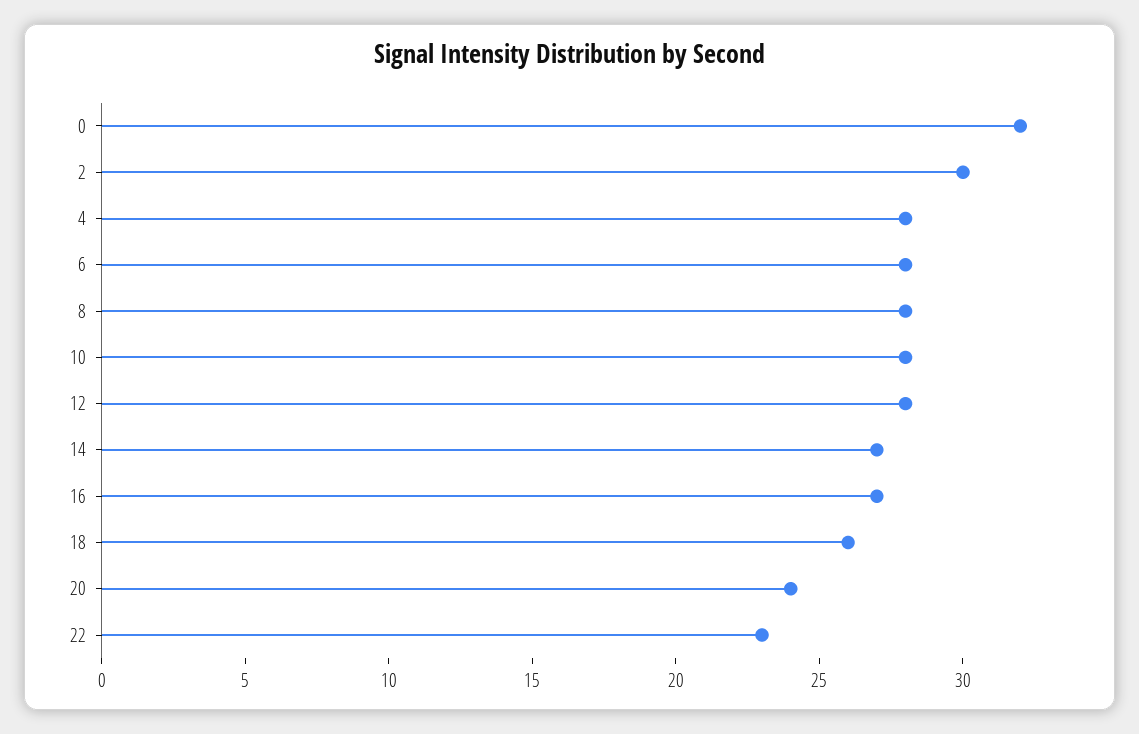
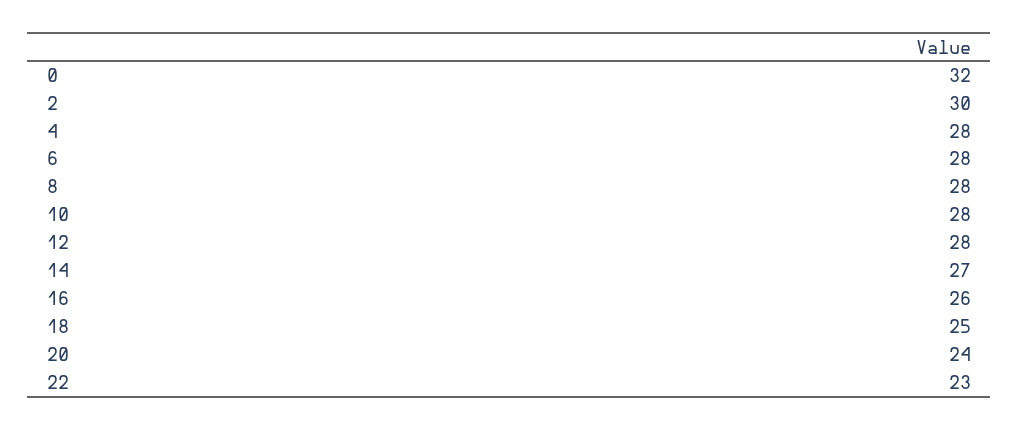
  {
    "0": 32,
    "2": 30,
    "4": 28,
    "6": 28,
    "8": 28,
    "10": 28,
    "12": 28,
    "14": 27,
-   "16": 27,
+   "16": 26,
-   "18": 26,
+   "18": 25,
    "20": 24,
    "22": 23
  }

